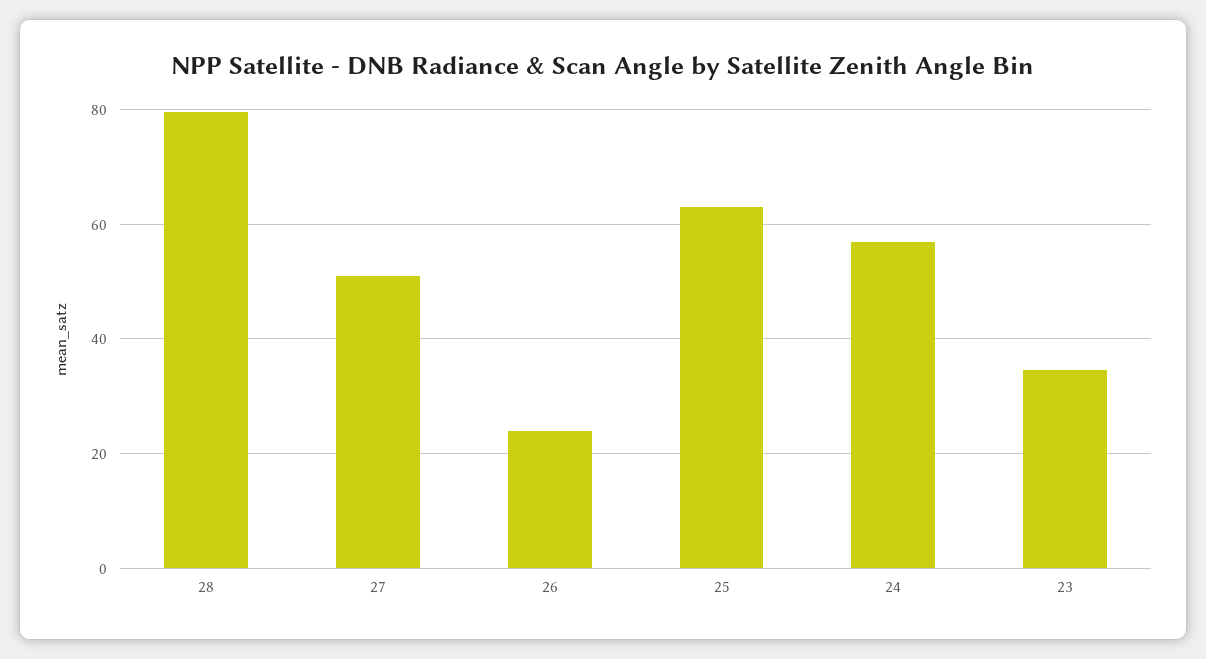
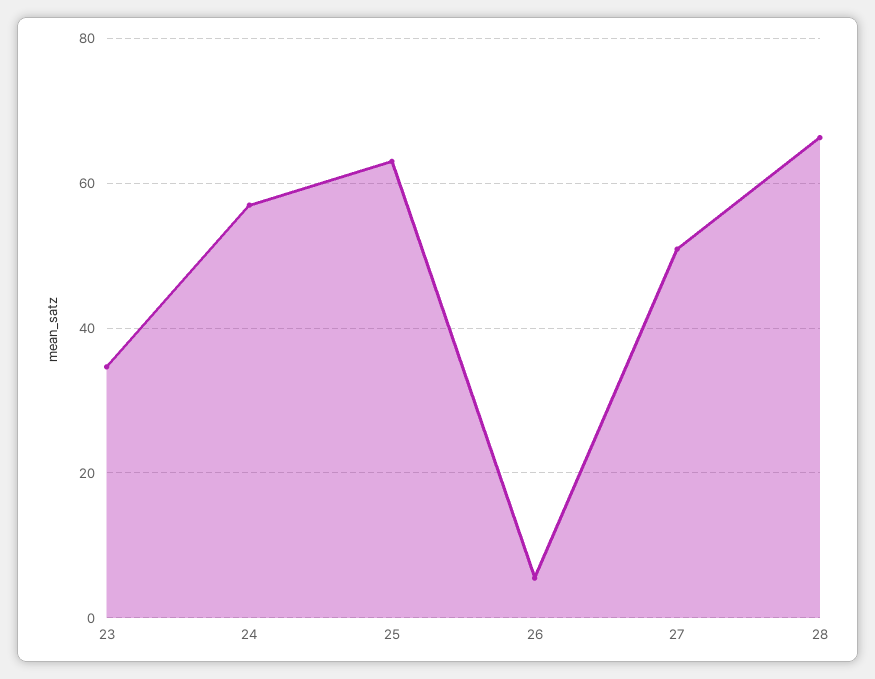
  {
-   "28": 80,
+   "28": 66,
    "27": 50,
-   "26": 24,
+   "26": 6,
    "25": 64,
    "24": 56,
    "23": 34
  }

